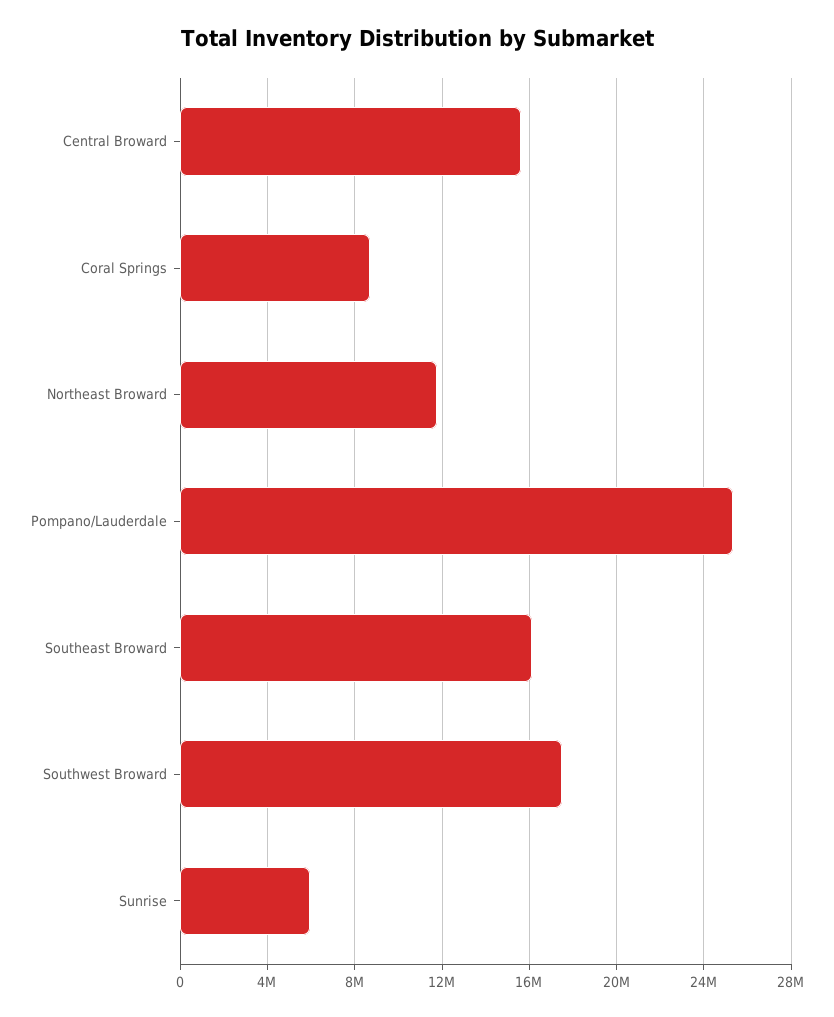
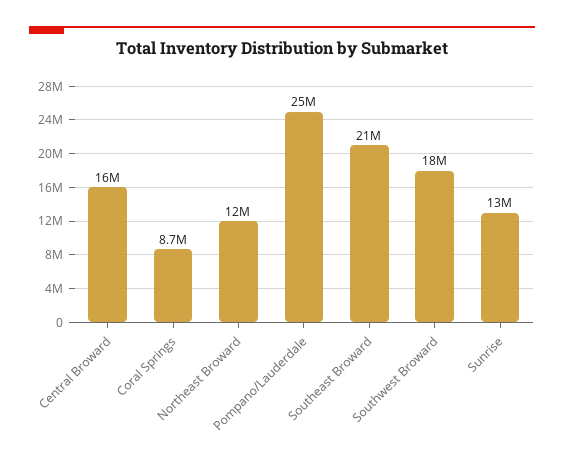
  {
    "Central Broward": 16000000,
    "Coral Springs": 8700000,
    "Northeast Broward": 12000000,
    "Pompano/Lauderdale": 25000000,
-   "Southeast Broward": 16000000,
+   "Southeast Broward": 21000000,
    "Southwest Broward": 18000000,
-   "Sunrise": 6000000
+   "Sunrise": 13000000
  }

